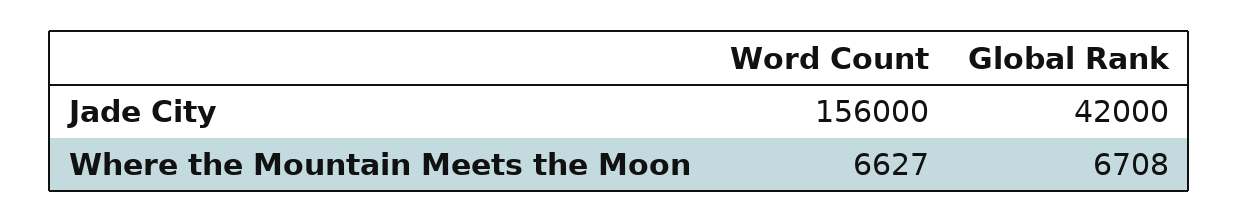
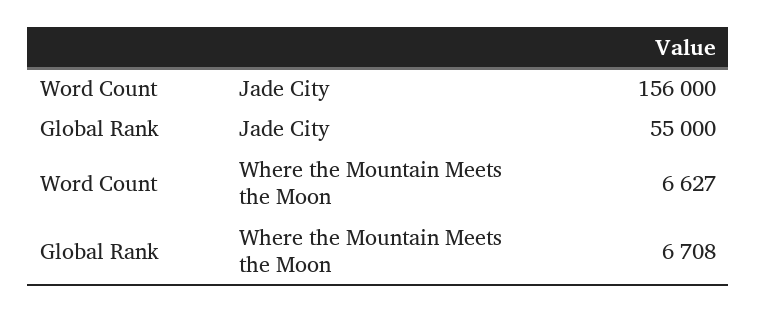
  {
    "Word Count": {
      "Jade City": 156000,
      "Where the Mountain Meets the Moon": 6627
    },
    "Global Rank": {
-     "Jade City": 42000,
+     "Jade City": 55000,
      "Where the Mountain Meets the Moon": 6708
    }
  }

